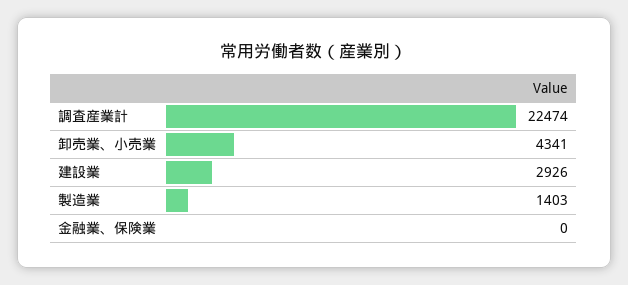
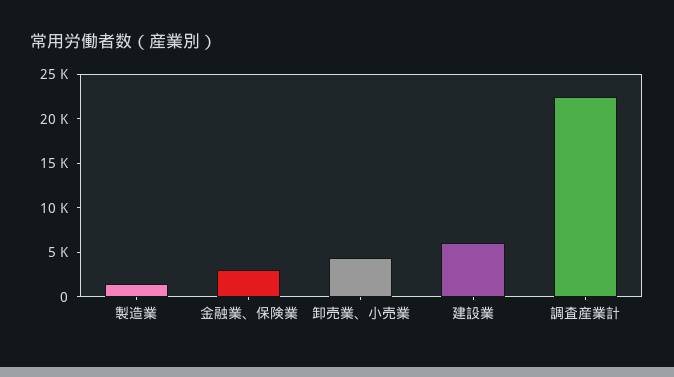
  {
    "調査産業計": 22474,
    "卸売業、小売業": 4341,
-   "建設業": 2926,
+   "建設業": 6000,
    "製造業": 1403,
-   "金融業、保険業": 0
+   "金融業、保険業": 3000
  }

